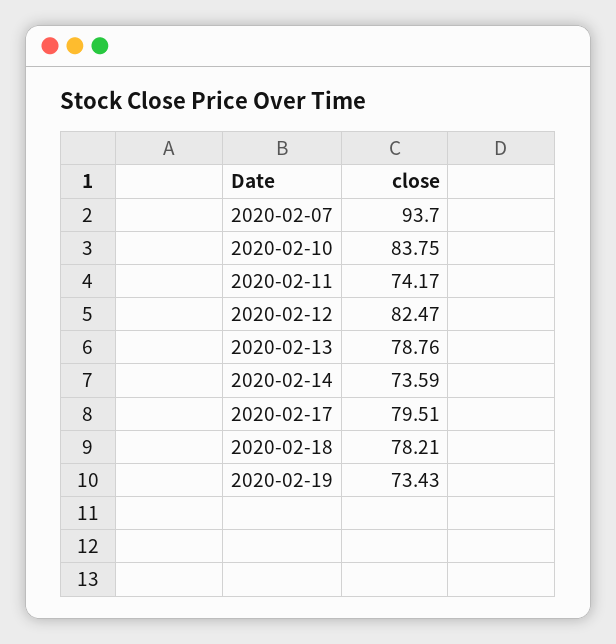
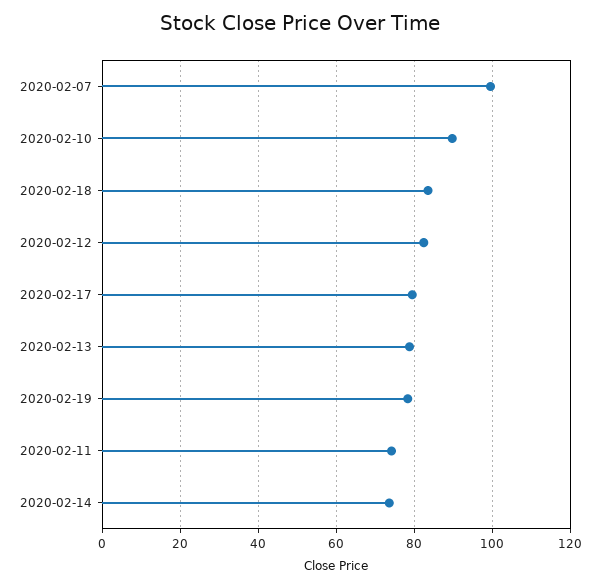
  {
-   "2020-02-07": 93.7,
+   "2020-02-07": 100,
-   "2020-02-10": 83.75,
+   "2020-02-10": 90,
    "2020-02-11": 74.17,
    "2020-02-12": 82.47,
    "2020-02-13": 78.76,
    "2020-02-14": 73.59,
    "2020-02-17": 79.51,
-   "2020-02-18": 78.21,
+   "2020-02-18": 84,
-   "2020-02-19": 73.43
+   "2020-02-19": 78
  }

